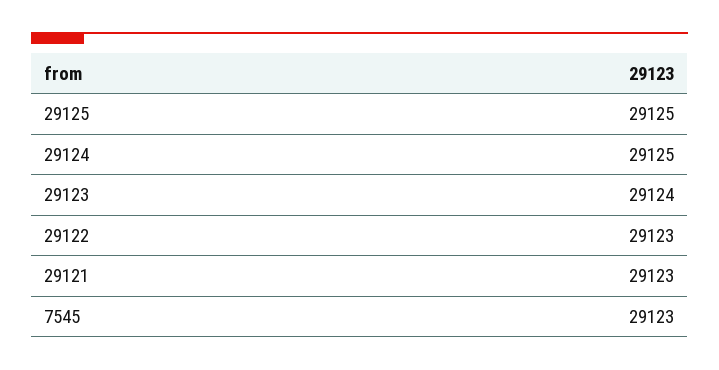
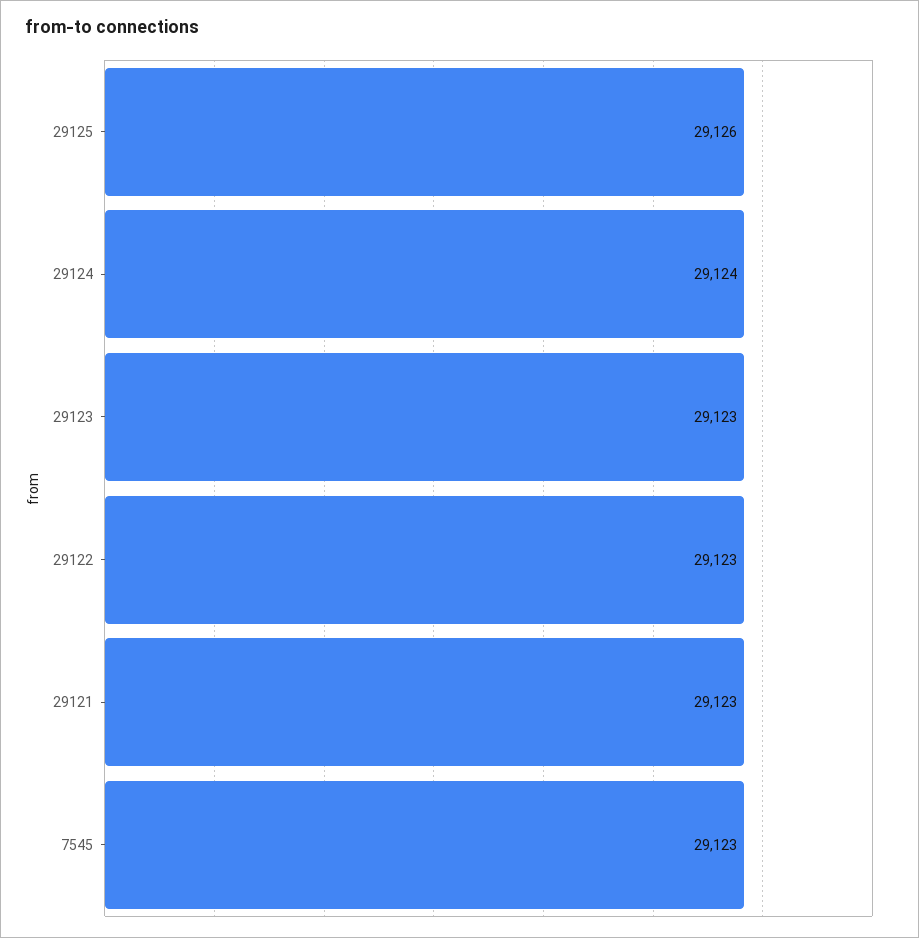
  {
-   "29125": 29125,
+   "29125": 29126,
-   "29124": 29125,
+   "29124": 29124,
-   "29123": 29124,
+   "29123": 29123,
    "29122": 29123,
    "29121": 29123,
    "7545": 29123
  }

